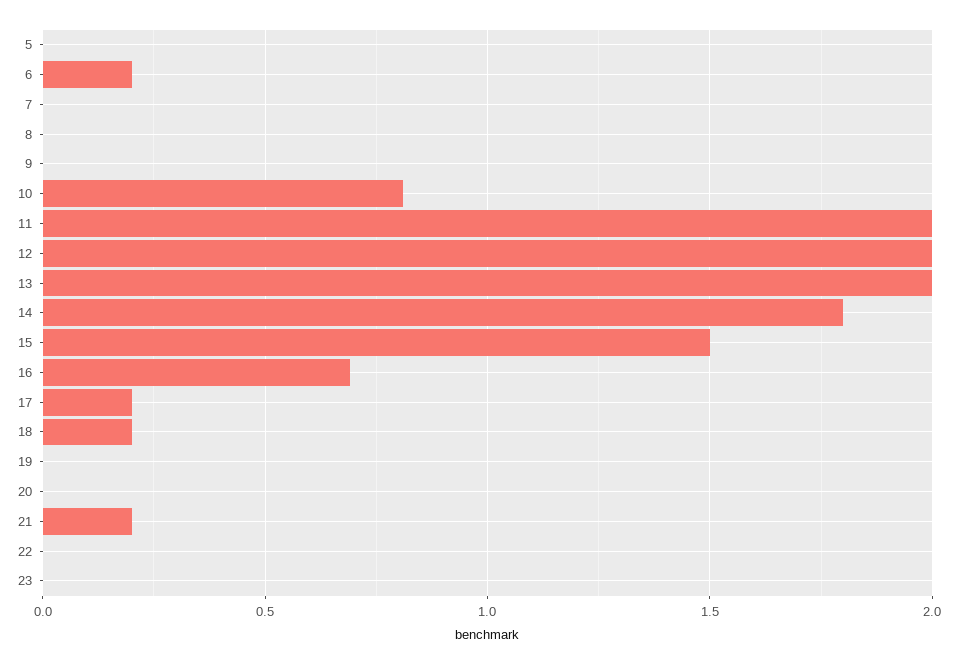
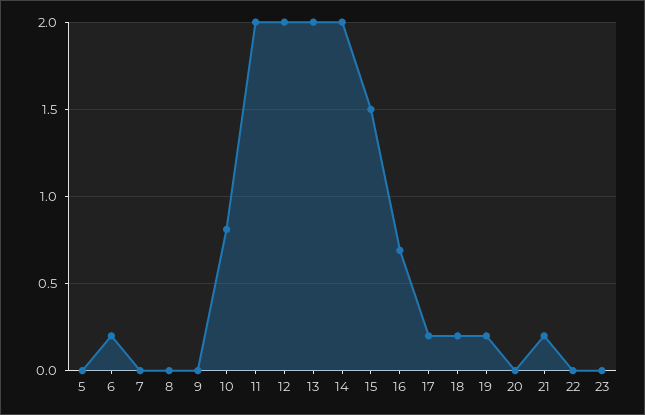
  {
    "5": 0,
    "6": 0.2,
    "7": 0,
    "8": 0,
    "9": 0,
    "10": 0.8,
    "11": 2,
    "12": 2,
    "13": 2,
-   "14": 1.8,
+   "14": 2,
    "15": 1.5,
    "16": 0.7,
    "17": 0.2,
    "18": 0.2,
-   "19": 0,
+   "19": 0.2,
    "20": 0,
    "21": 0.2,
    "22": 0,
    "23": 0
  }

